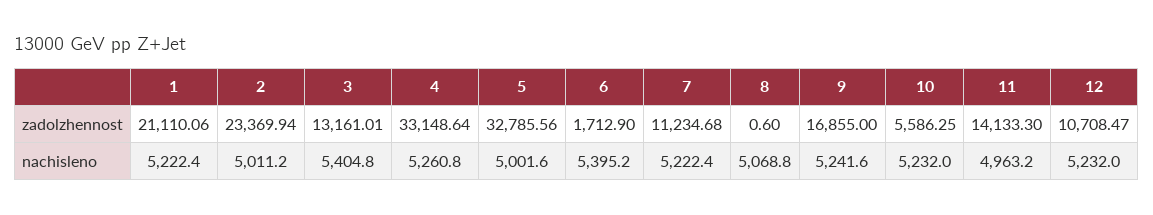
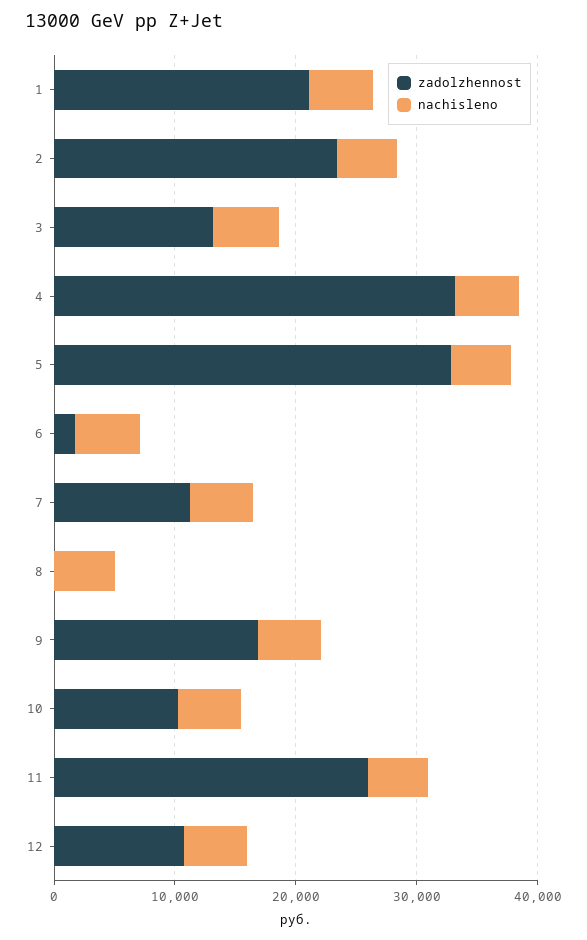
  {
    "zadolzhennost": {
      "1": 21110.06,
      "2": 23369.94,
      "3": 13161.01,
      "4": 33148.64,
      "5": 32785.56,
      "6": 1712.9,
      "7": 11234.68,
      "8": 0.6,
      "9": 16855,
-     "10": 5586.25,
+     "10": 10000,
-     "11": 14133.3,
+     "11": 26000,
      "12": 10708.47
    },
    "nachisleno": {
      "1": 5222.4,
      "2": 5011.2,
      "3": 5404.8,
      "4": 5260.8,
      "5": 5001.6,
      "6": 5395.2,
      "7": 5222.4,
      "8": 5068.8,
      "9": 5241.6,
      "10": 5232,
      "11": 4963.2,
      "12": 5232
    }
  }

